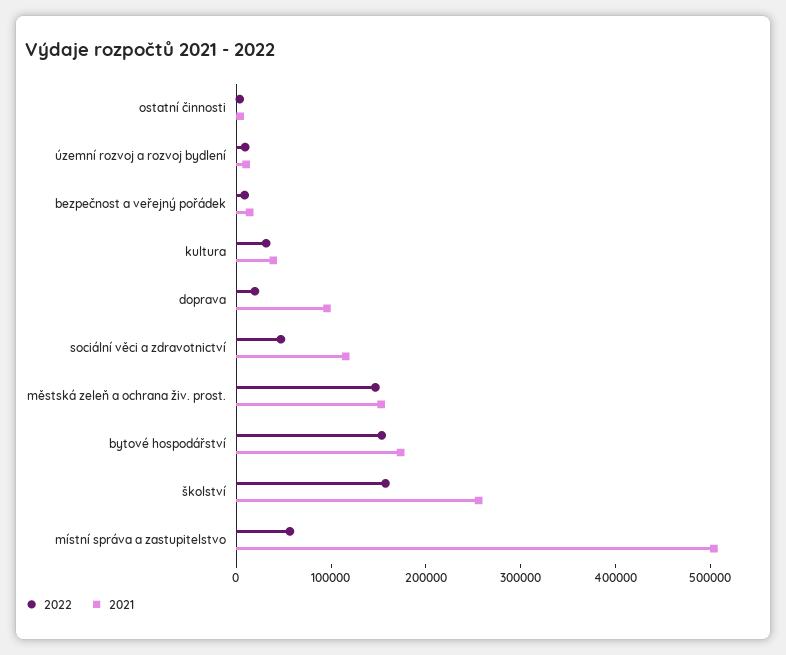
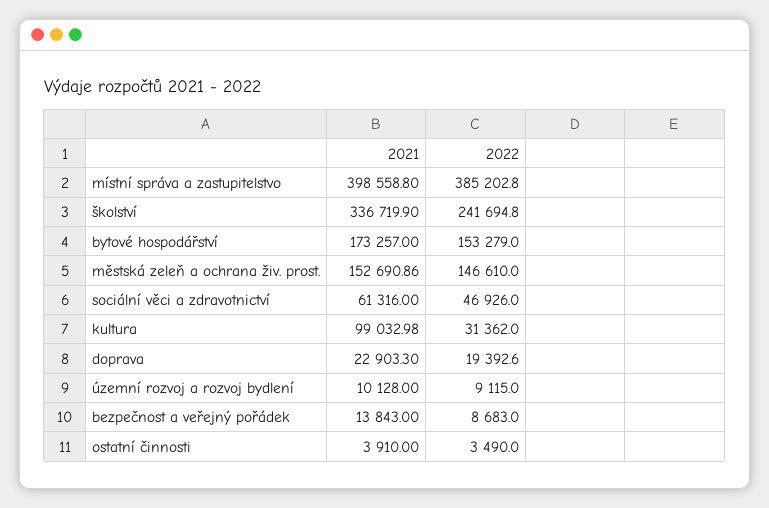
  {
    "2022": {
      "ostatní činnosti": 3490,
      "územní rozvoj a rozvoj bydlení": 9115,
      "bezpečnost a veřejný pořádek": 8683,
      "kultura": 31362,
      "doprava": 19392.6,
      "sociální věci a zdravotnictví": 46926,
      "městská zeleň a ochrana živ. prost.": 146610,
      "bytové hospodářství": 153279,
-     "školství": 160000,
+     "školství": 241694.8,
-     "místní správa a zastupitelstvo": 60000
+     "místní správa a zastupitelstvo": 385202.8
    },
    "2021": {
      "ostatní činnosti": 3910,
      "územní rozvoj a rozvoj bydlení": 10128,
      "bezpečnost a veřejný pořádek": 13843,
-     "kultura": 40000,
+     "kultura": 99032.98,
-     "doprava": 100000,
+     "doprava": 22903.3,
-     "sociální věci a zdravotnictví": 120000,
+     "sociální věci a zdravotnictví": 61316,
      "městská zeleň a ochrana živ. prost.": 152690.86,
      "bytové hospodářství": 173257,
-     "školství": 260000,
+     "školství": 336719.9,
-     "místní správa a zastupitelstvo": 500000
+     "místní správa a zastupitelstvo": 398558.8
    }
  }

